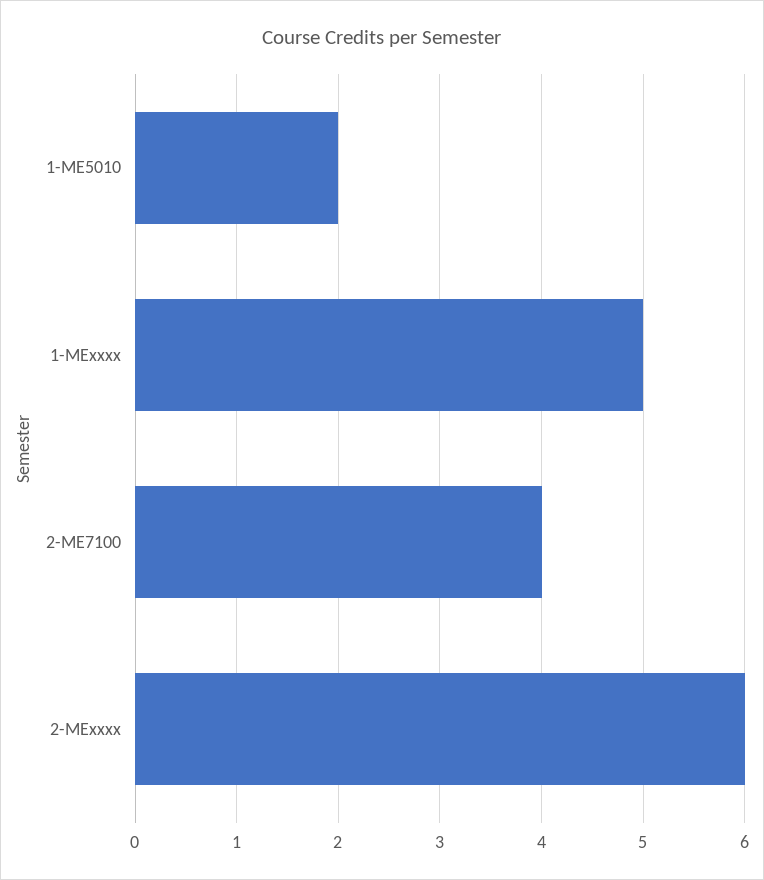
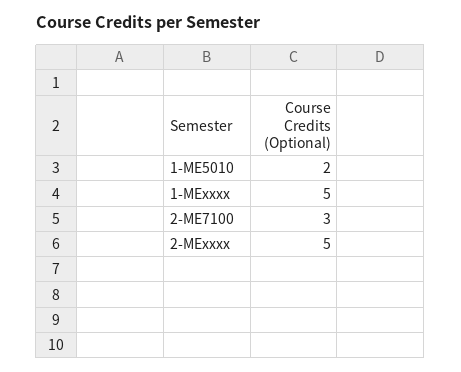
  {
    "1-ME5010": 2,
    "1-MExxxx": 5,
-   "2-ME7100": 4,
+   "2-ME7100": 3,
-   "2-MExxxx": 6
+   "2-MExxxx": 5
  }

